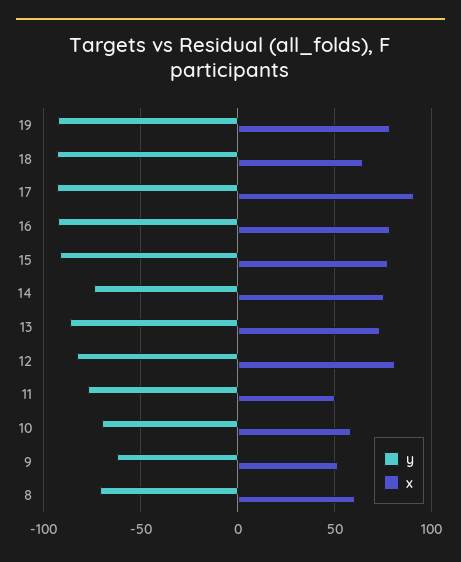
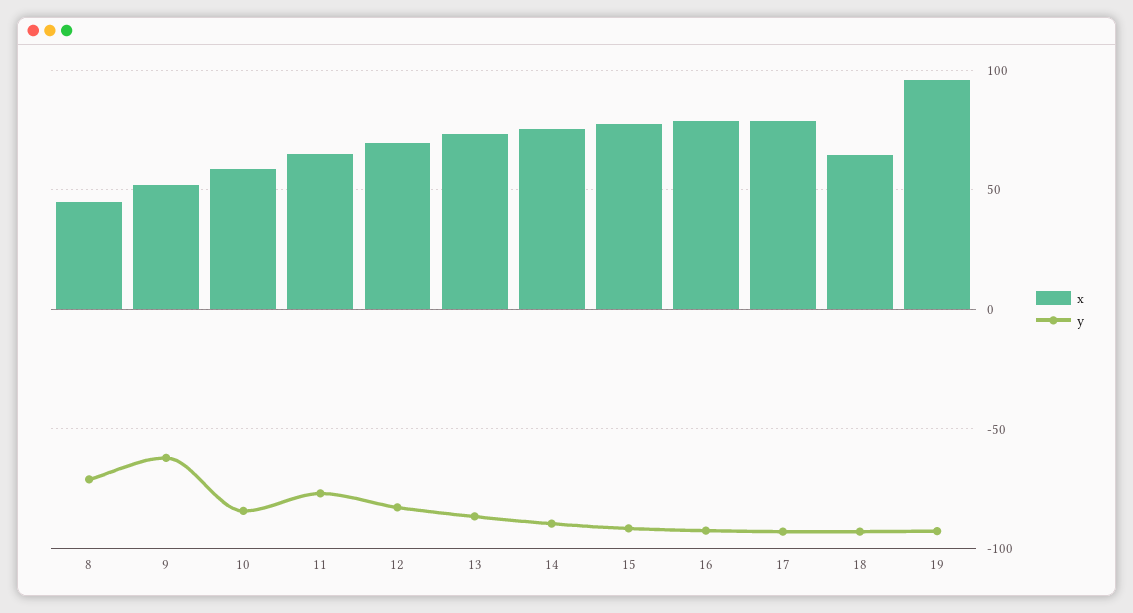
  {
    "y": {
      "19": -95,
      "18": -95,
      "17": -95,
      "16": -95,
      "15": -90,
-     "14": -75,
+     "14": -90,
      "13": -85,
      "12": -85,
      "11": -75,
-     "10": -70,
+     "10": -85,
      "9": -60,
      "8": -70
    },
    "x": {
-     "19": 80,
+     "19": 95,
      "18": 65,
-     "17": 90,
+     "17": 80,
      "16": 80,
      "15": 80,
      "14": 75,
      "13": 75,
-     "12": 80,
+     "12": 70,
-     "11": 50,
+     "11": 65,
      "10": 60,
      "9": 50,
-     "8": 60
+     "8": 45
    }
  }

